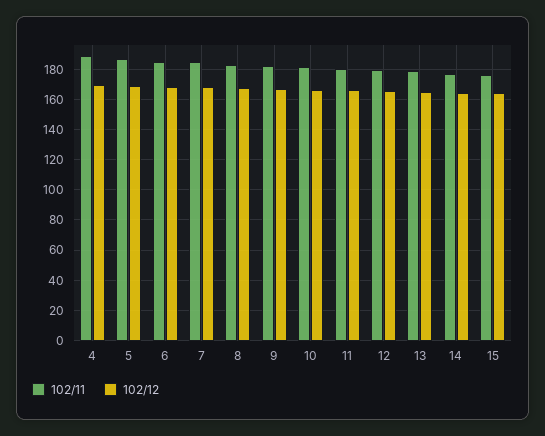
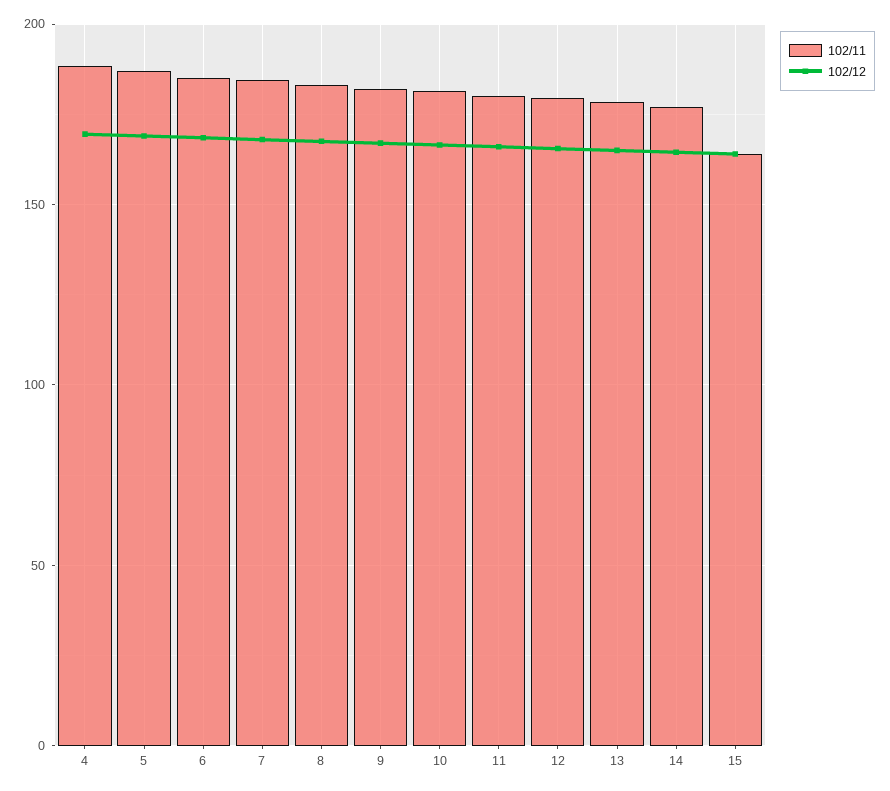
  {
    "102/11": {
      "4": 190,
      "5": 185,
      "6": 185,
      "7": 185,
      "8": 185,
      "9": 180,
      "10": 180,
      "11": 180,
      "12": 180,
      "13": 180,
      "14": 175,
-     "15": 175
+     "15": 165
    },
    "102/12": {
      "4": 170,
      "5": 170,
      "6": 170,
      "7": 170,
      "8": 170,
      "9": 165,
      "10": 165,
      "11": 165,
      "12": 165,
      "13": 165,
      "14": 165,
      "15": 165
    }
  }

